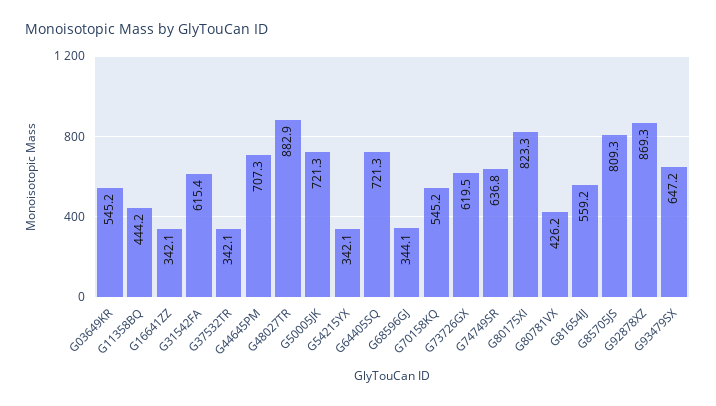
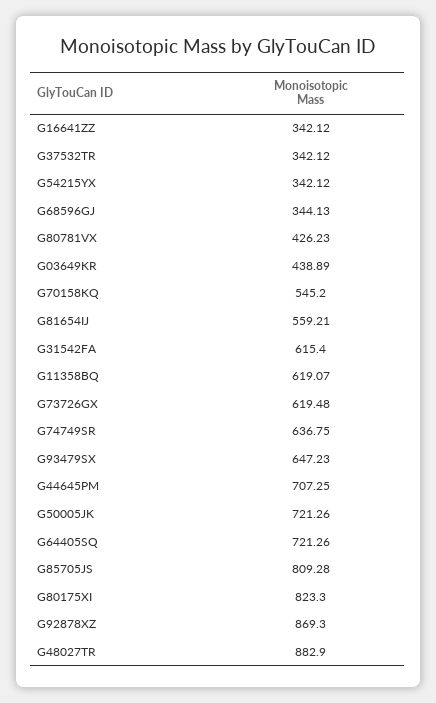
  {
-   "G03649KR": 545.2,
+   "G03649KR": 438.89,
-   "G11358BQ": 444.2,
+   "G11358BQ": 619.07,
    "G16641ZZ": 342.12,
    "G31542FA": 615.4,
    "G37532TR": 342.12,
    "G44645PM": 707.25,
    "G48027TR": 882.9,
    "G50005JK": 721.26,
    "G54215YX": 342.12,
    "G64405SQ": 721.26,
    "G68596GJ": 344.13,
    "G70158KQ": 545.2,
    "G73726GX": 619.48,
    "G74749SR": 636.75,
    "G80175XI": 823.3,
    "G80781VX": 426.23,
    "G81654IJ": 559.21,
    "G85705JS": 809.28,
    "G92878XZ": 869.3,
    "G93479SX": 647.23
  }

